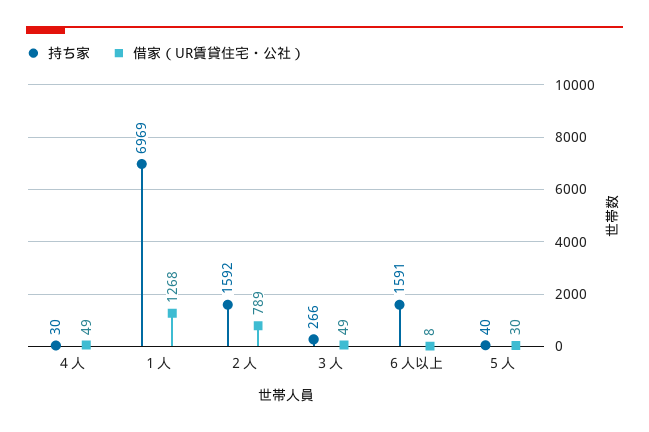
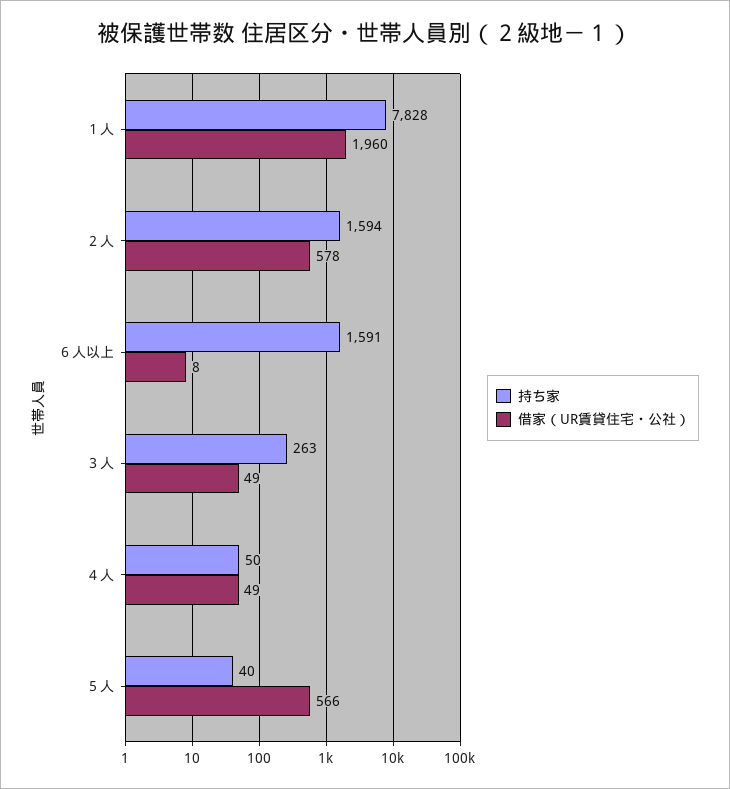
  {
    "持ち家": {
-     "４人": 30,
+     "４人": 50,
-     "１人": 6969,
+     "１人": 7828,
-     "２人": 1592,
+     "２人": 1594,
-     "３人": 266,
+     "３人": 263,
      "６人以上": 1591,
      "５人": 40
    },
    "借家（UR賃貸住宅・公社）": {
      "４人": 49,
-     "１人": 1268,
+     "１人": 1960,
-     "２人": 789,
+     "２人": 578,
      "３人": 49,
      "６人以上": 8,
-     "５人": 30
+     "５人": 566
    }
  }

